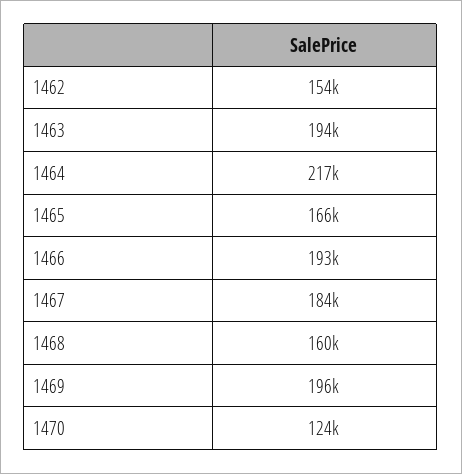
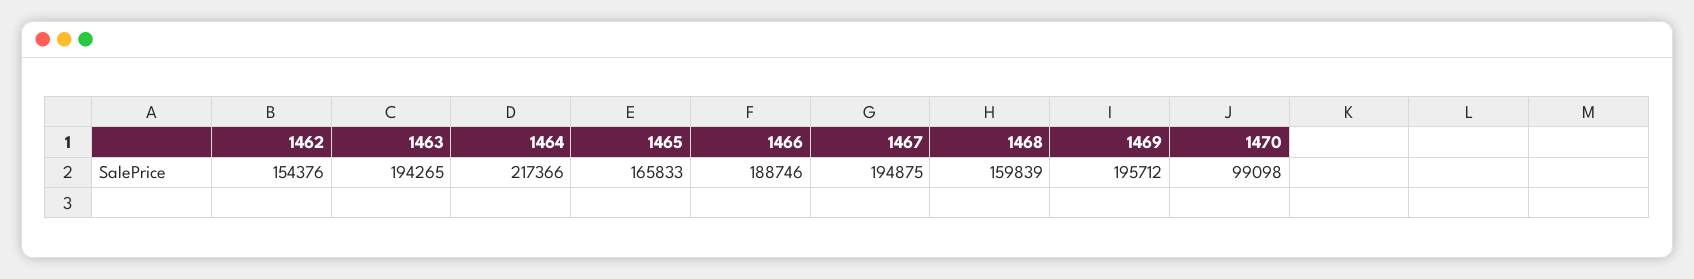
  {
    "1462": 154376,
    "1463": 194265,
    "1464": 217366,
    "1465": 165833,
-   "1466": 193000,
+   "1466": 188746,
-   "1467": 184000,
+   "1467": 194875,
    "1468": 159839,
    "1469": 195712,
-   "1470": 124000
+   "1470": 99098
  }

